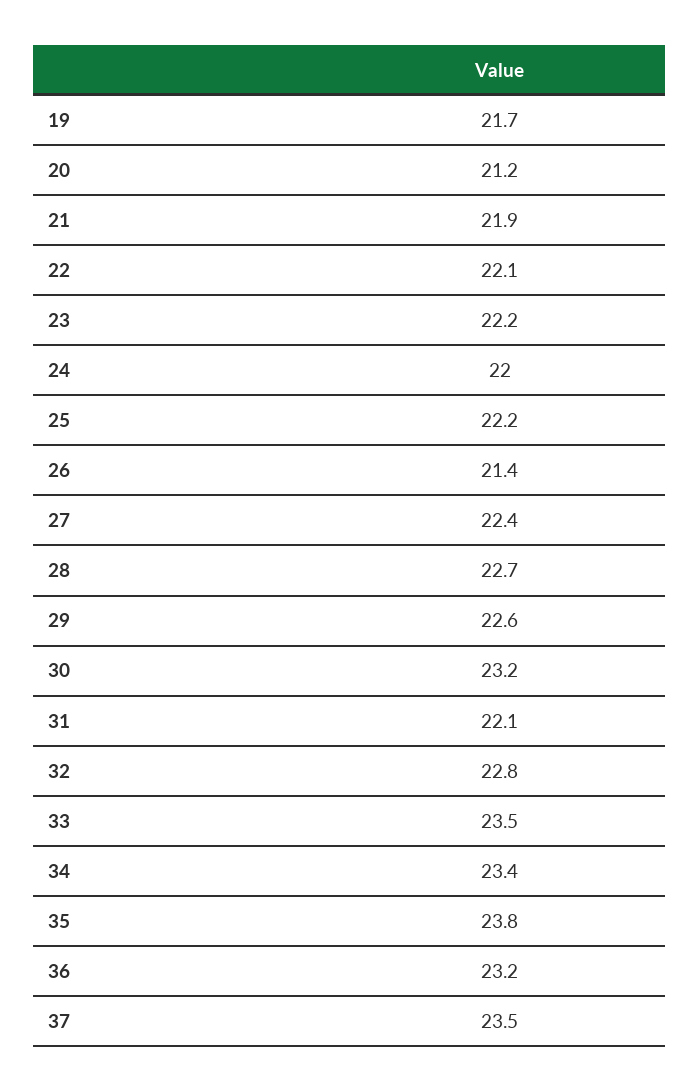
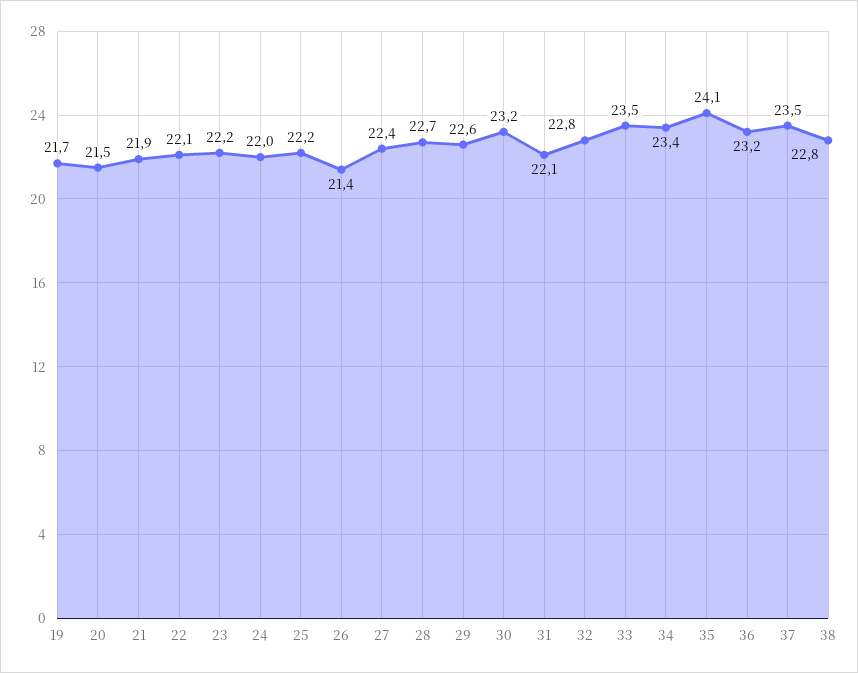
  {
    "19": 21.7,
-   "20": 21.2,
+   "20": 21.5,
    "21": 21.9,
    "22": 22.1,
    "23": 22.2,
    "24": 22,
    "25": 22.2,
    "26": 21.4,
    "27": 22.4,
    "28": 22.7,
    "29": 22.6,
    "30": 23.2,
    "31": 22.1,
    "32": 22.8,
    "33": 23.5,
    "34": 23.4,
-   "35": 23.8,
+   "35": 24.1,
    "36": 23.2,
-   "37": 23.5
+   "37": 23.5,
+   "38": 22.8
  }

